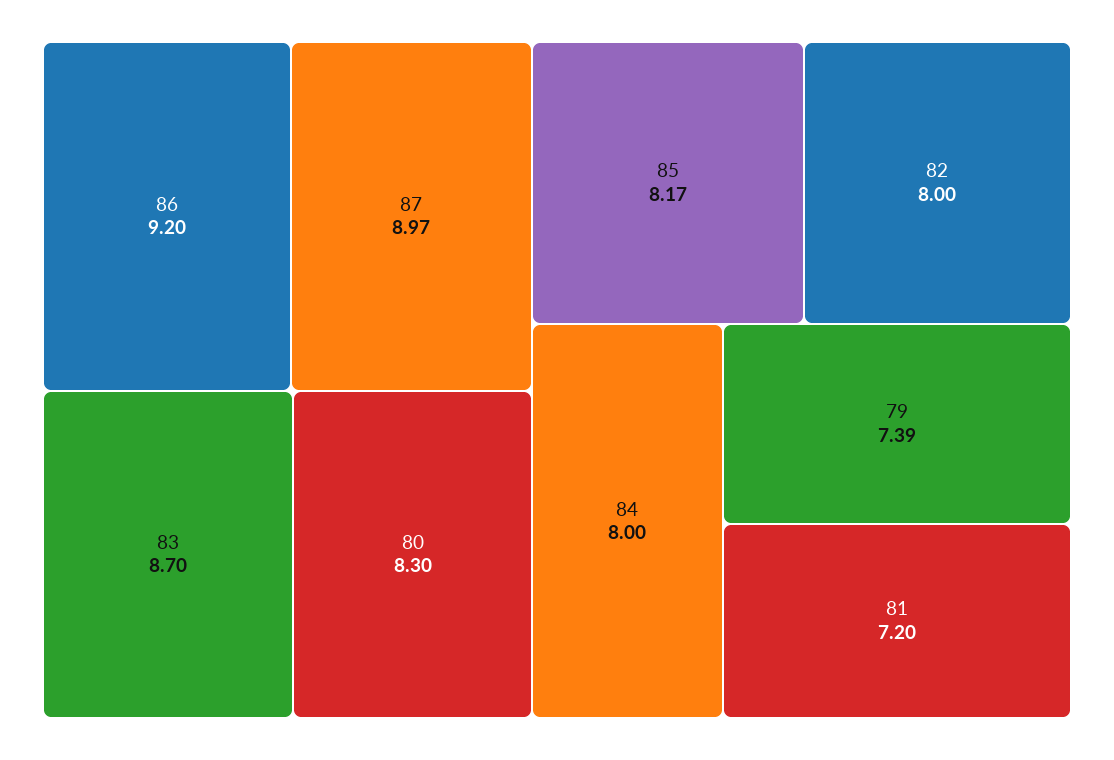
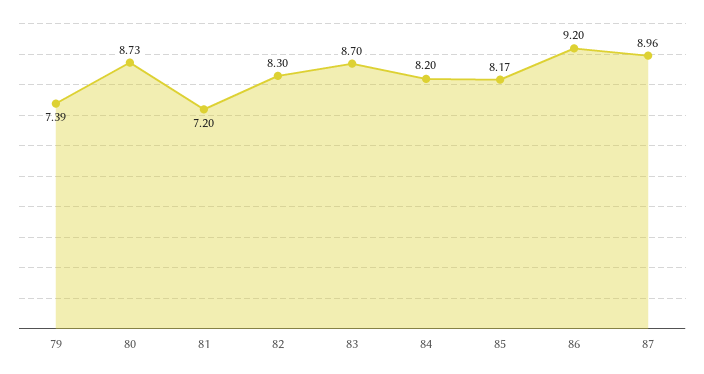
  {
    "86": 9.2,
-   "87": 8.97,
+   "87": 8.96,
    "83": 8.7,
-   "80": 8.3,
+   "80": 8.73,
    "85": 8.17,
-   "82": 8,
+   "82": 8.3,
-   "84": 8,
+   "84": 8.2,
    "79": 7.39,
    "81": 7.2
  }

